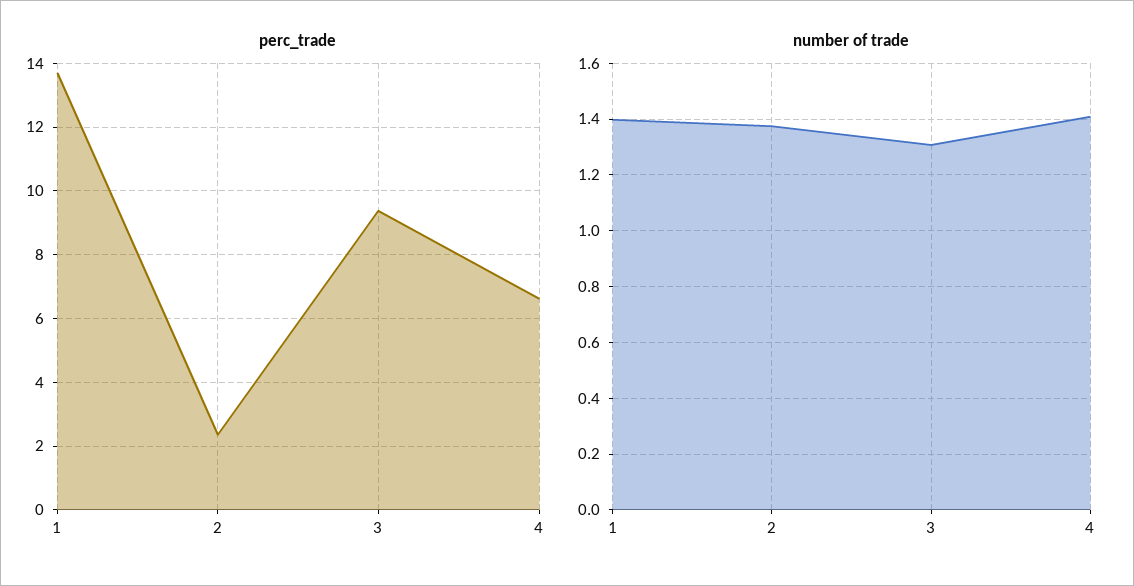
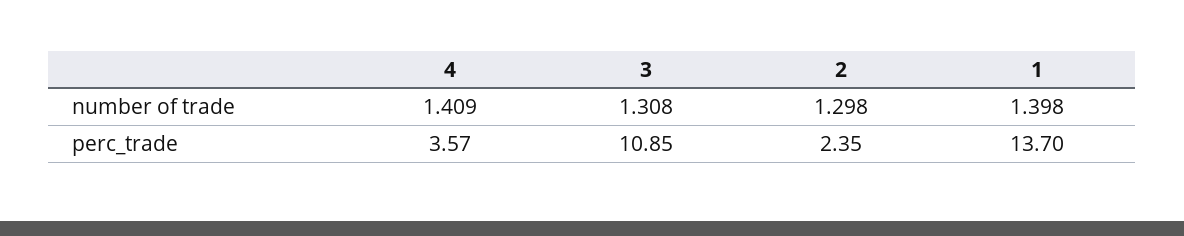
  {
    "perc_trade": {
      "1": 13.7,
      "2": 2.35,
-     "3": 9.4,
+     "3": 10.85,
-     "4": 6.6
+     "4": 3.57
    },
    "number of trade": {
      "1": 1.398,
-     "2": 1.375,
+     "2": 1.298,
      "3": 1.308,
      "4": 1.409
    }
  }

